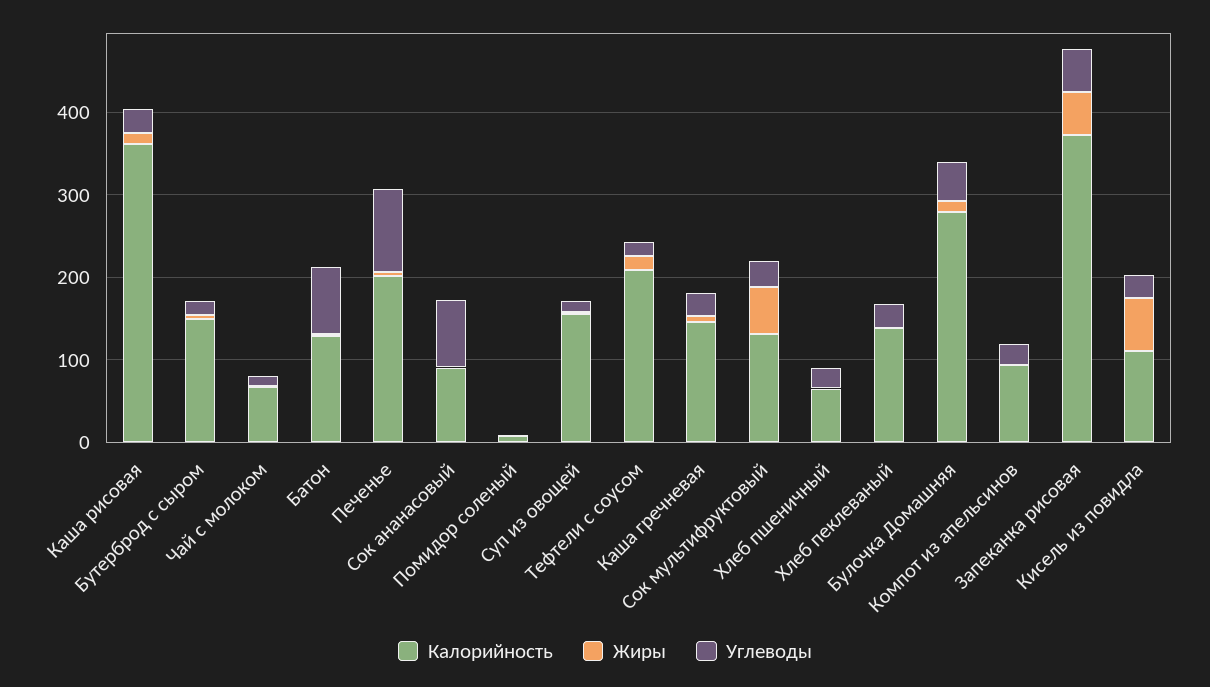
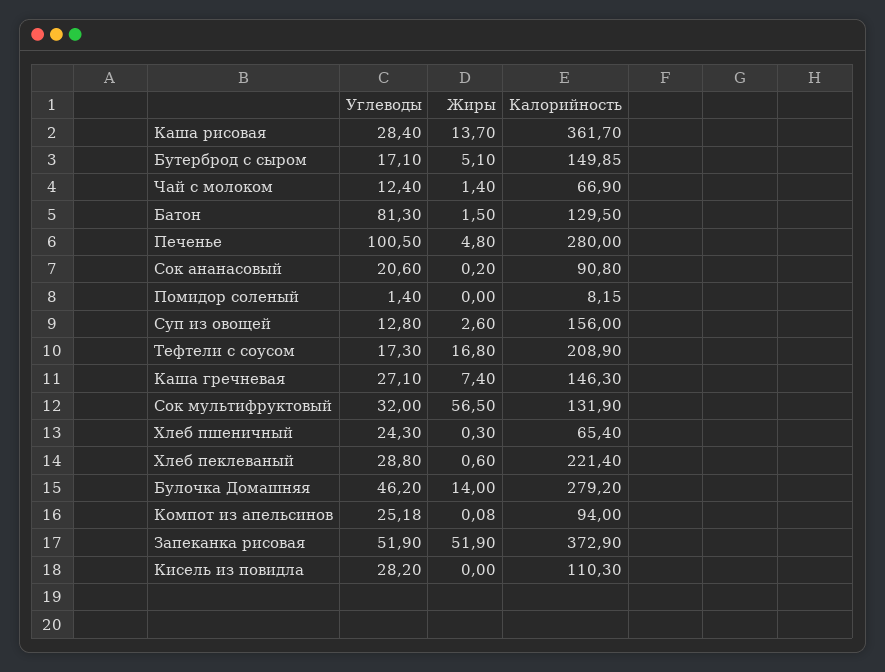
  {
    "Калорийность": {
      "Каша рисовая": 361.7,
      "Бутерброд с сыром": 149.85,
      "Чай с молоком": 66.9,
      "Батон": 129.5,
-     "Печенье": 200,
+     "Печенье": 280,
      "Сок ананасовый": 90.8,
      "Помидор соленый": 8.15,
      "Суп из овощей": 156,
      "Тефтели с соусом": 208.9,
      "Каша гречневая": 146.3,
      "Сок мультифруктовый": 131.9,
      "Хлеб пшеничный": 65.4,
-     "Хлеб пеклеваный": 140,
+     "Хлеб пеклеваный": 221.4,
      "Булочка Домашняя": 279.2,
      "Компот из апельсинов": 94,
      "Запеканка рисовая": 372.9,
      "Кисель из повидла": 110.3
    },
    "Жиры": {
      "Каша рисовая": 13.7,
      "Бутерброд с сыром": 5.1,
      "Чай с молоком": 1.4,
      "Батон": 1.5,
      "Печенье": 4.8,
      "Сок ананасовый": 0.2,
      "Помидор соленый": 0,
      "Суп из овощей": 2.6,
      "Тефтели с соусом": 16.8,
      "Каша гречневая": 7.4,
      "Сок мультифруктовый": 56.5,
      "Хлеб пшеничный": 0.3,
      "Хлеб пеклеваный": 0.6,
      "Булочка Домашняя": 14,
      "Компот из апельсинов": 0.08,
      "Запеканка рисовая": 51.9,
-     "Кисель из повидла": 60
+     "Кисель из повидла": 0
    },
    "Углеводы": {
      "Каша рисовая": 28.4,
      "Бутерброд с сыром": 17.1,
      "Чай с молоком": 12.4,
      "Батон": 81.3,
      "Печенье": 100.5,
-     "Сок ананасовый": 80,
+     "Сок ананасовый": 20.6,
      "Помидор соленый": 1.4,
      "Суп из овощей": 12.8,
      "Тефтели с соусом": 17.3,
      "Каша гречневая": 27.1,
      "Сок мультифруктовый": 32,
      "Хлеб пшеничный": 24.3,
      "Хлеб пеклеваный": 28.8,
      "Булочка Домашняя": 46.2,
      "Компот из апельсинов": 25.18,
      "Запеканка рисовая": 51.9,
      "Кисель из повидла": 28.2
    }
  }

